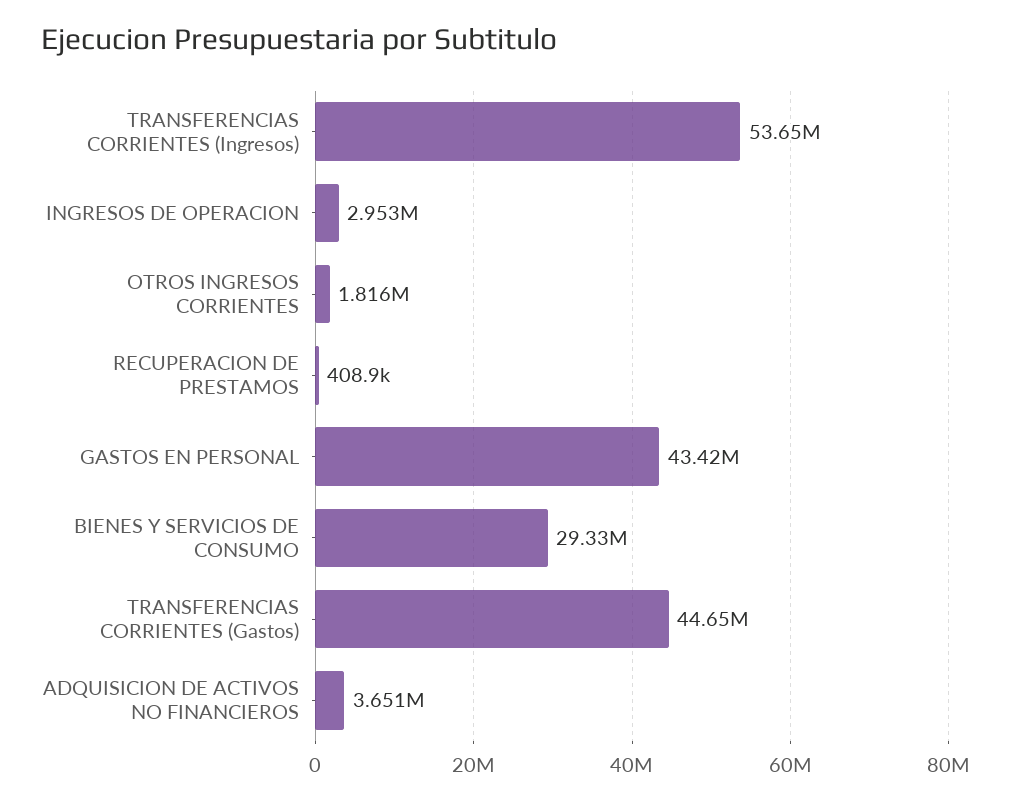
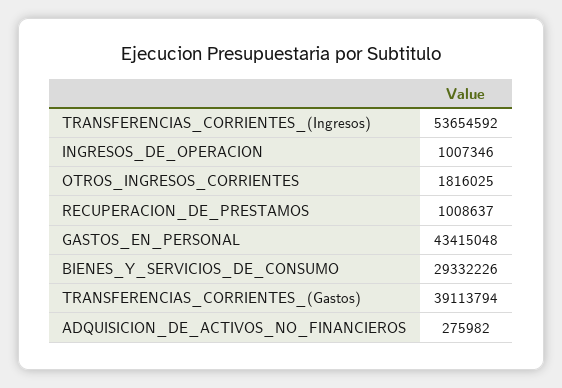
  {
    "TRANSFERENCIAS CORRIENTES (Ingresos)": 53654592,
-   "INGRESOS DE OPERACION": 2953000,
+   "INGRESOS DE OPERACION": 1007346,
    "OTROS INGRESOS CORRIENTES": 1816025,
-   "RECUPERACION DE PRESTAMOS": 408900,
+   "RECUPERACION DE PRESTAMOS": 1008637,
    "GASTOS EN PERSONAL": 43415048,
    "BIENES Y SERVICIOS DE CONSUMO": 29332226,
-   "TRANSFERENCIAS CORRIENTES (Gastos)": 44650000,
+   "TRANSFERENCIAS CORRIENTES (Gastos)": 39113794,
-   "ADQUISICION DE ACTIVOS NO FINANCIEROS": 3651000
+   "ADQUISICION DE ACTIVOS NO FINANCIEROS": 275982
  }

